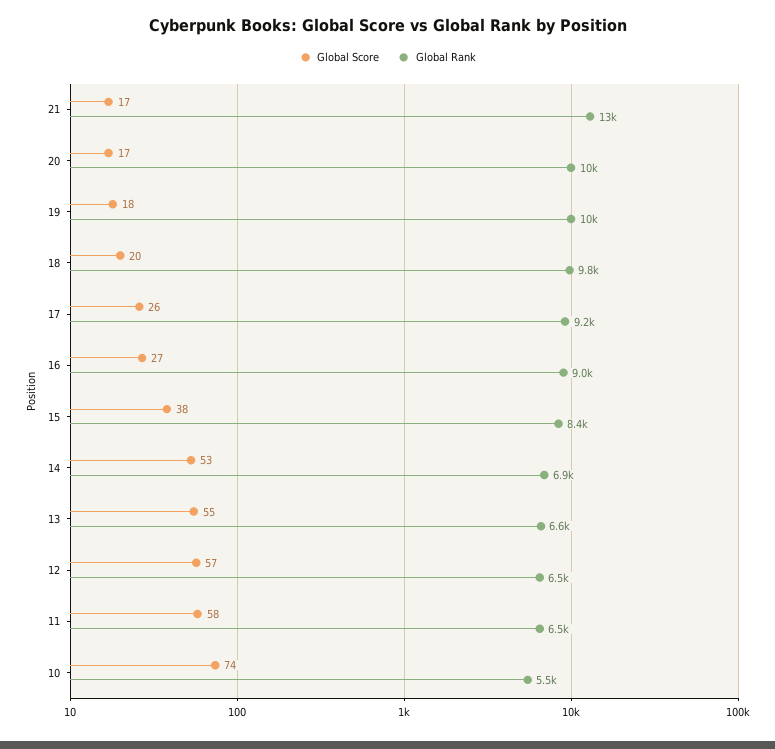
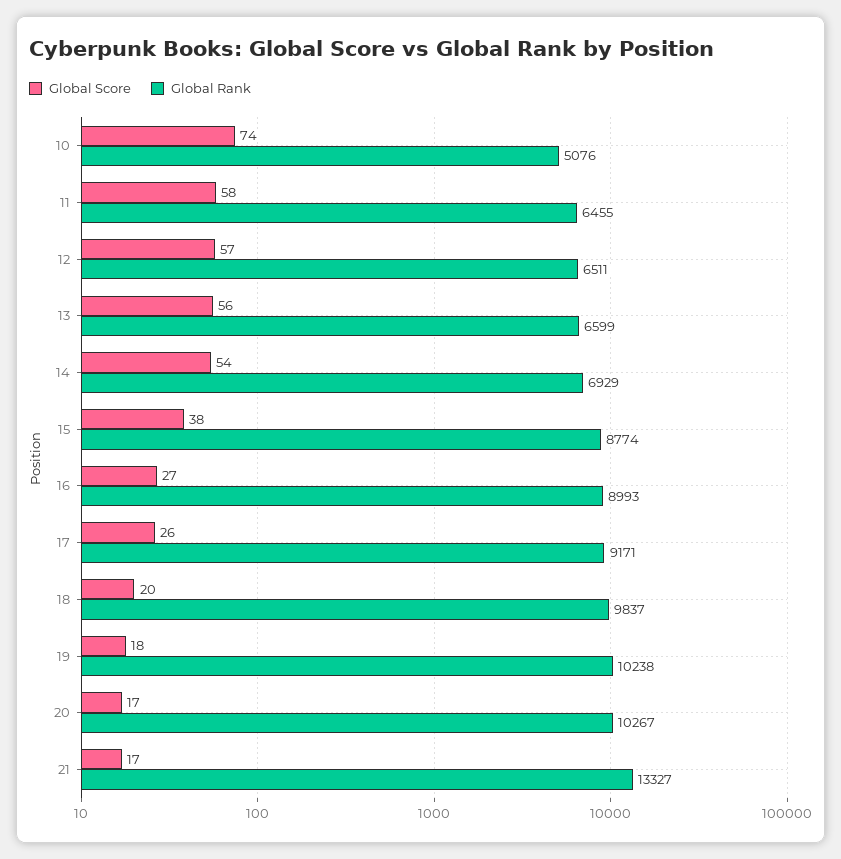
  {
    "Global Score": {
      "21": 17,
      "20": 17,
      "19": 18,
      "18": 20,
      "17": 26,
      "16": 27,
      "15": 38,
-     "14": 53,
+     "14": 54,
-     "13": 55,
+     "13": 56,
      "12": 57,
      "11": 58,
      "10": 74
    },
    "Global Rank": {
      "21": 13327,
      "20": 10267,
      "19": 10238,
      "18": 9837,
      "17": 9171,
      "16": 8993,
-     "15": 8400,
+     "15": 8774,
      "14": 6929,
      "13": 6599,
      "12": 6511,
      "11": 6455,
-     "10": 5500
+     "10": 5076
    }
  }

